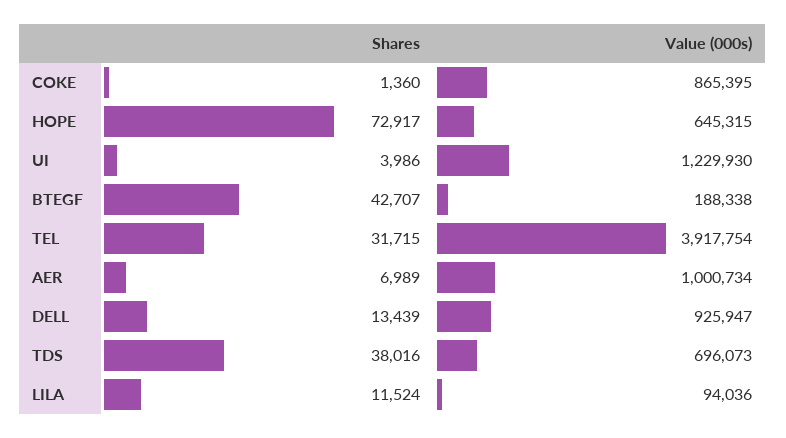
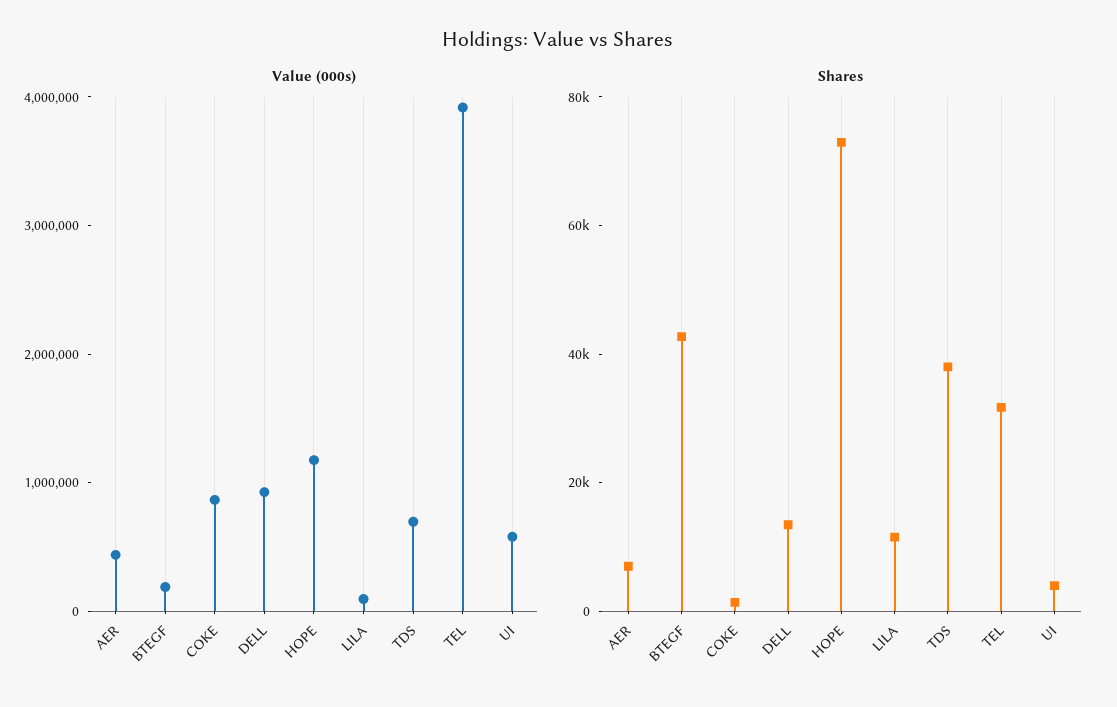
  {
    "Shares": {
      "COKE": 1360,
      "HOPE": 72917,
      "UI": 3986,
      "BTEGF": 42707,
      "TEL": 31715,
      "AER": 6989,
      "DELL": 13439,
      "TDS": 38016,
      "LILA": 11524
    },
    "Value (000s)": {
      "COKE": 865395,
-     "HOPE": 645315,
+     "HOPE": 1200000,
-     "UI": 1229930,
+     "UI": 600000,
      "BTEGF": 188338,
      "TEL": 3917754,
-     "AER": 1000734,
+     "AER": 400000,
      "DELL": 925947,
      "TDS": 696073,
      "LILA": 94036
    }
  }

